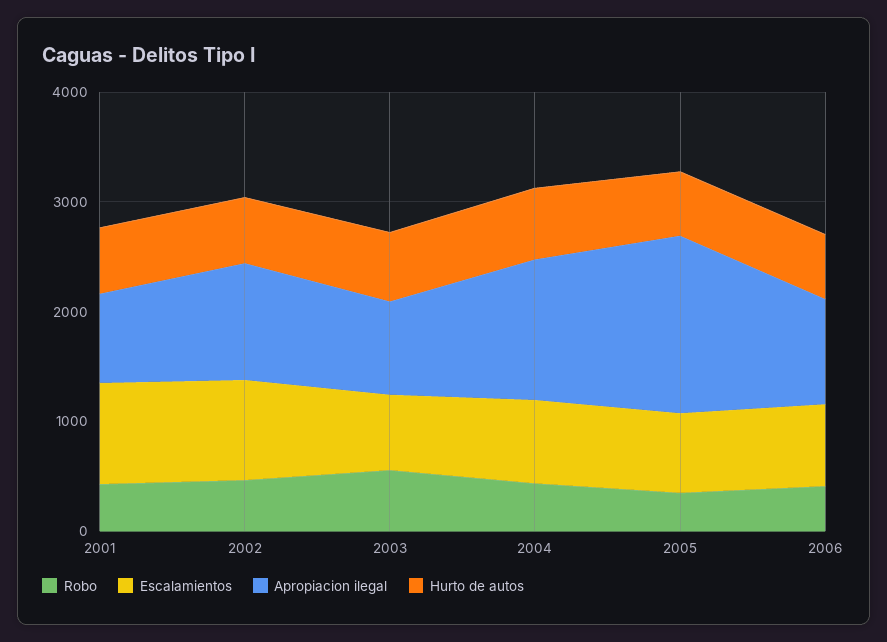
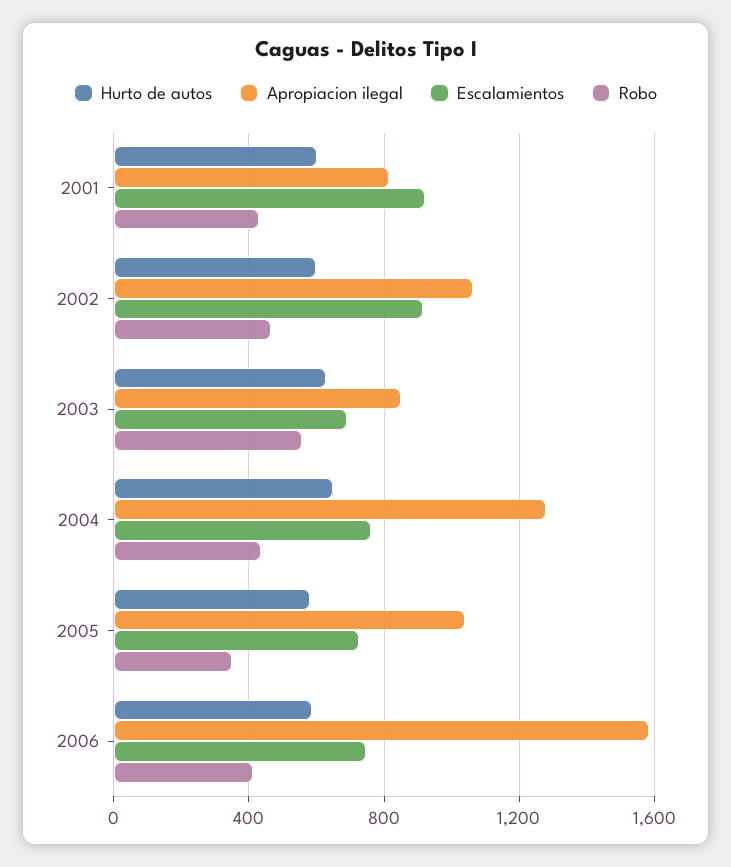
  {
    "Robo": {
      "2001": 450,
      "2002": 450,
      "2003": 550,
      "2004": 450,
      "2005": 350,
      "2006": 400
    },
    "Escalamientos": {
      "2001": 900,
      "2002": 900,
      "2003": 700,
      "2004": 750,
      "2005": 750,
      "2006": 750
    },
    "Apropiacion ilegal": {
      "2001": 800,
      "2002": 1050,
      "2003": 850,
      "2004": 1300,
-     "2005": 1600,
+     "2005": 1050,
-     "2006": 1000
+     "2006": 1600
    },
    "Hurto de autos": {
      "2001": 600,
      "2002": 600,
      "2003": 650,
      "2004": 650,
      "2005": 600,
      "2006": 600
    }
  }

